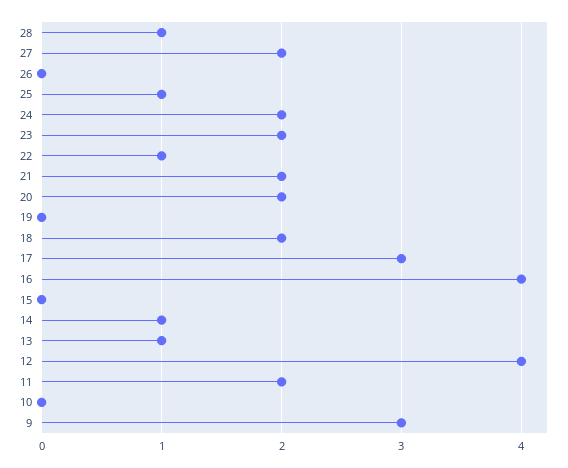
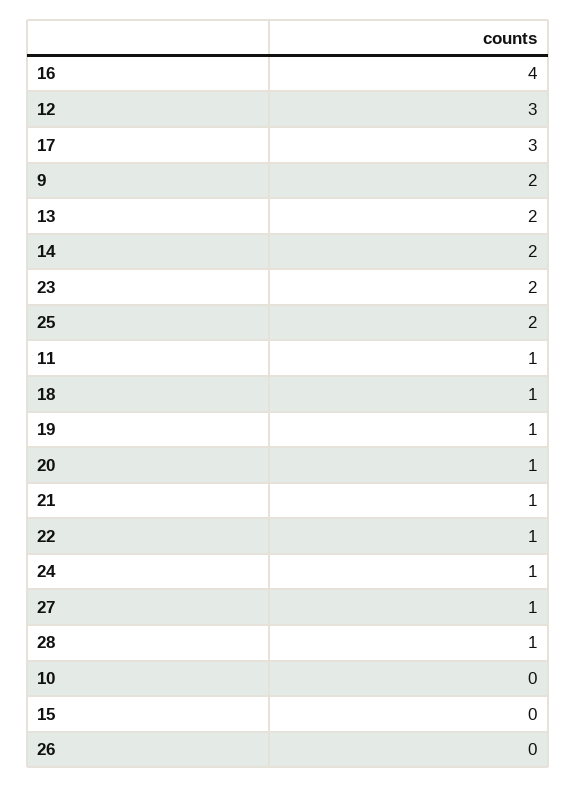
  {
    "28": 1,
-   "27": 2,
+   "27": 1,
    "26": 0,
-   "25": 1,
+   "25": 2,
-   "24": 2,
+   "24": 1,
    "23": 2,
    "22": 1,
-   "21": 2,
+   "21": 1,
-   "20": 2,
+   "20": 1,
-   "19": 0,
+   "19": 1,
-   "18": 2,
+   "18": 1,
    "17": 3,
    "16": 4,
    "15": 0,
-   "14": 1,
+   "14": 2,
-   "13": 1,
+   "13": 2,
-   "12": 4,
+   "12": 3,
-   "11": 2,
+   "11": 1,
    "10": 0,
-   "9": 3
+   "9": 2
  }

